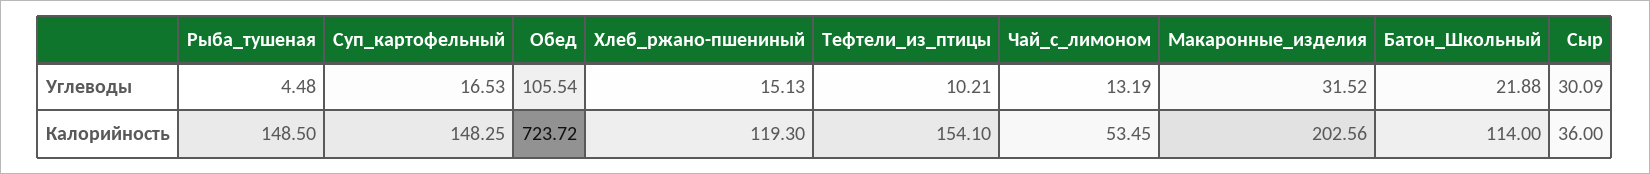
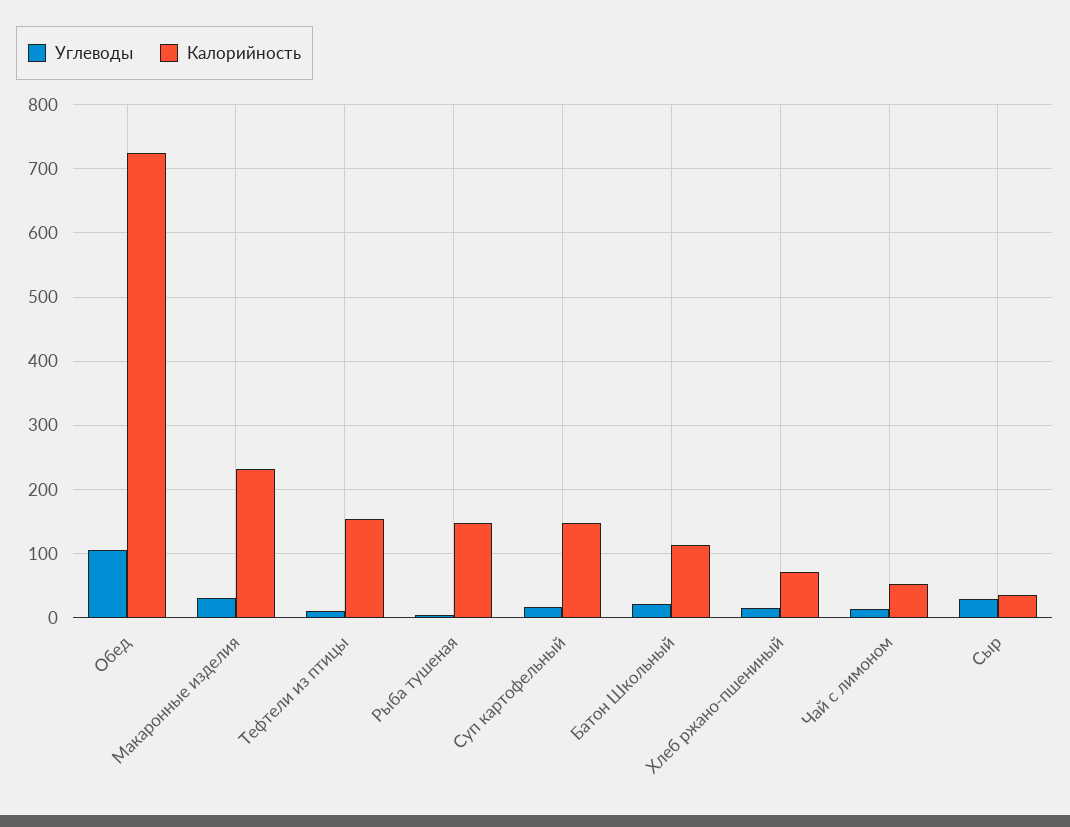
  {
    "Углеводы": {
      "Рыба_тушеная": 4.48,
      "Суп_картофельный": 16.53,
      "Обед": 105.54,
      "Хлеб_ржано-пшениный": 15.13,
      "Тефтели_из_птицы": 10.21,
      "Чай_с_лимоном": 13.19,
      "Макаронные_изделия": 31.52,
      "Батон_Школьный": 21.88,
      "Сыр": 30.09
    },
    "Калорийность": {
      "Рыба_тушеная": 148.5,
      "Суп_картофельный": 148.25,
      "Обед": 723.72,
-     "Хлеб_ржано-пшениный": 119.3,
+     "Хлеб_ржано-пшениный": 70,
      "Тефтели_из_птицы": 154.1,
      "Чай_с_лимоном": 53.45,
-     "Макаронные_изделия": 202.56,
+     "Макаронные_изделия": 230,
      "Батон_Школьный": 114,
      "Сыр": 36
    }
  }

